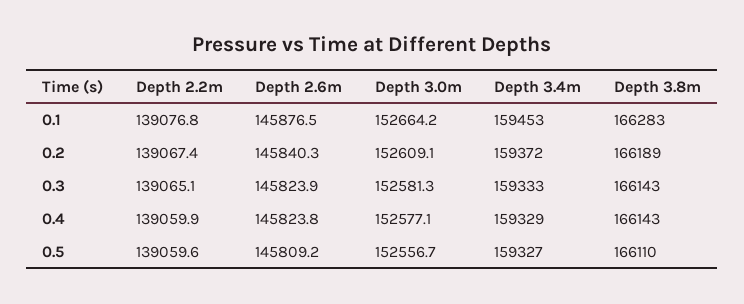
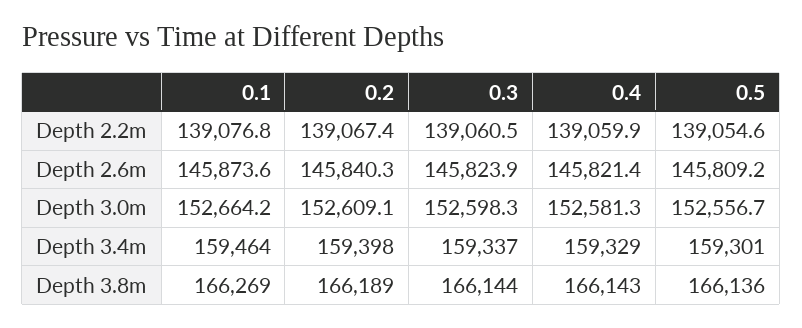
  {
    "Depth 2.2m": {
      "0.1": 139076.8,
      "0.2": 139067.4,
-     "0.3": 139065.1,
+     "0.3": 139060.5,
      "0.4": 139059.9,
-     "0.5": 139059.6
+     "0.5": 139054.6
    },
    "Depth 2.6m": {
-     "0.1": 145876.5,
+     "0.1": 145873.6,
      "0.2": 145840.3,
      "0.3": 145823.9,
-     "0.4": 145823.8,
+     "0.4": 145821.4,
      "0.5": 145809.2
    },
    "Depth 3.0m": {
      "0.1": 152664.2,
      "0.2": 152609.1,
-     "0.3": 152581.3,
+     "0.3": 152598.3,
-     "0.4": 152577.1,
+     "0.4": 152581.3,
      "0.5": 152556.7
    },
    "Depth 3.4m": {
-     "0.1": 159453,
+     "0.1": 159464,
-     "0.2": 159372,
+     "0.2": 159398,
-     "0.3": 159333,
+     "0.3": 159337,
      "0.4": 159329,
-     "0.5": 159327
+     "0.5": 159301
    },
    "Depth 3.8m": {
-     "0.1": 166283,
+     "0.1": 166269,
      "0.2": 166189,
-     "0.3": 166143,
+     "0.3": 166144,
      "0.4": 166143,
-     "0.5": 166110
+     "0.5": 166136
    }
  }

